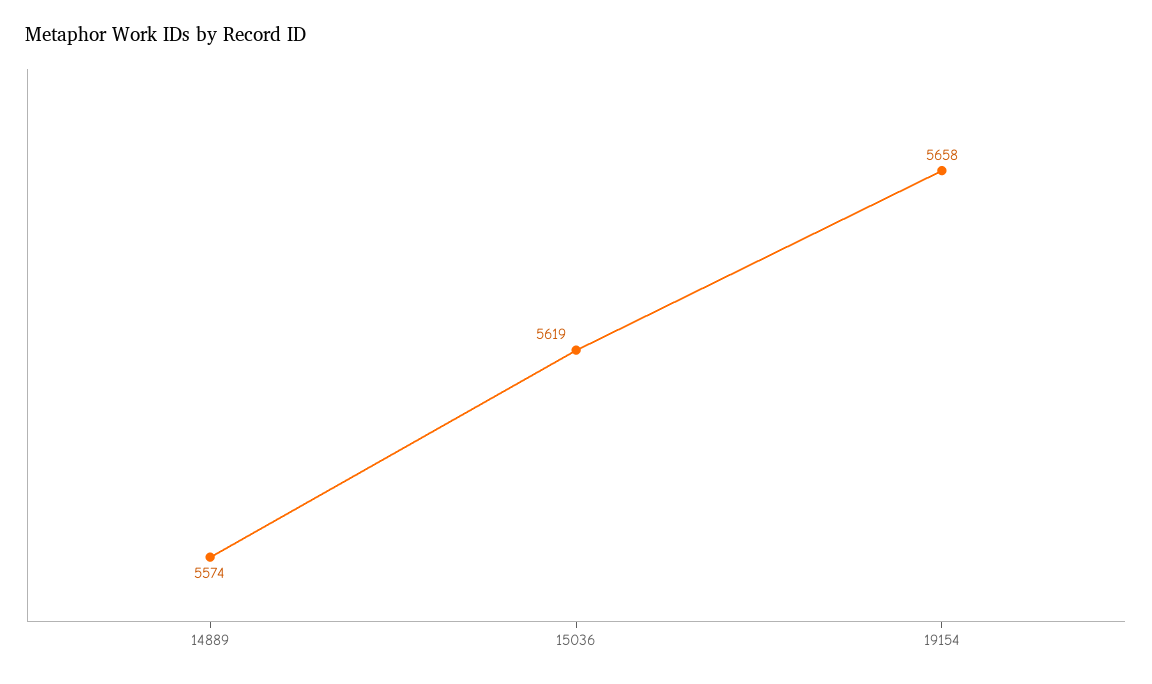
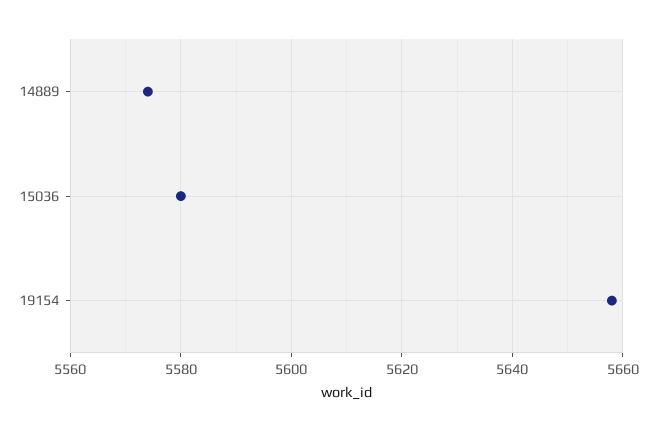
  {
    "14889": 5574,
-   "15036": 5619,
+   "15036": 5580,
    "19154": 5658
  }

